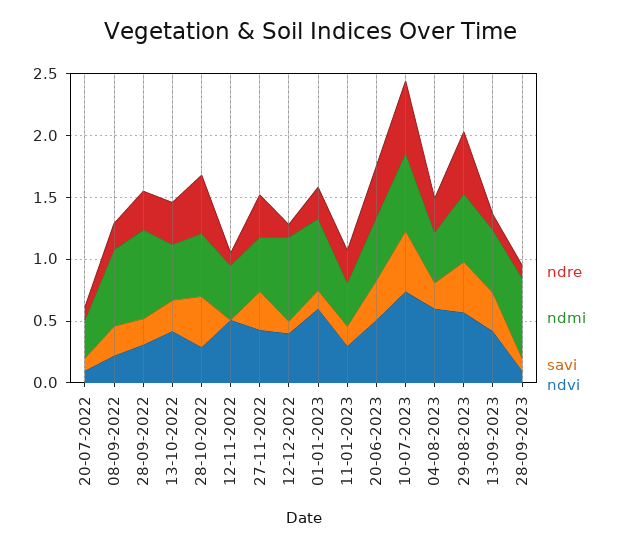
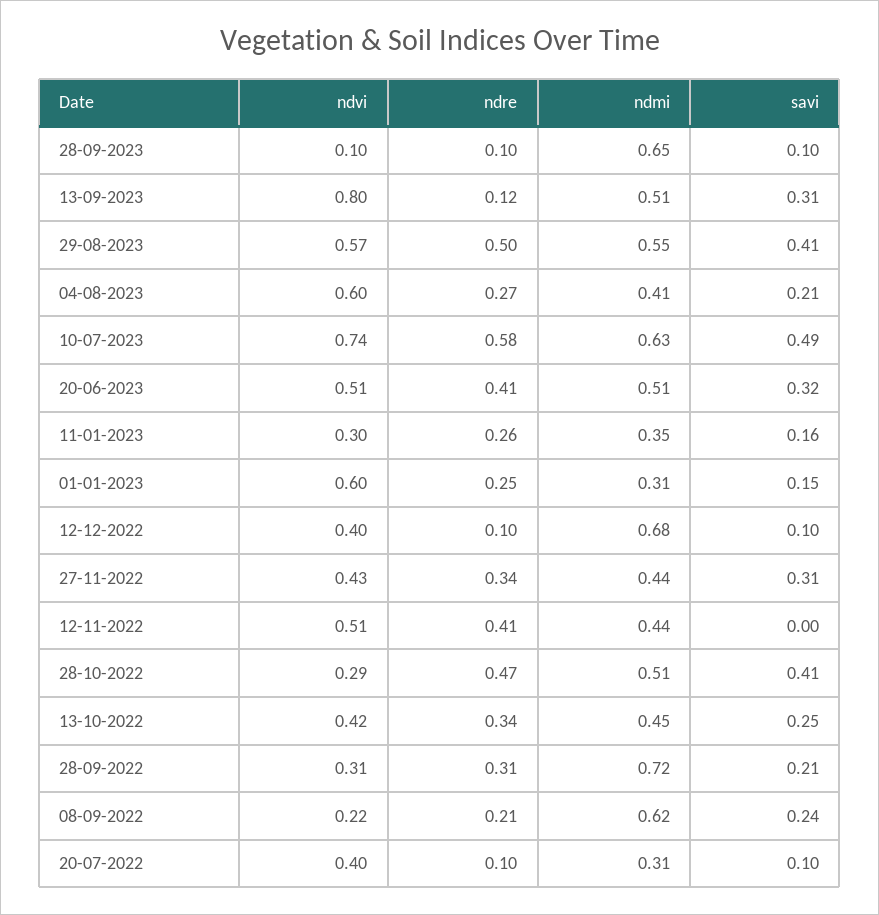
  {
    "ndre": {
      "20-07-2022": 0.1,
      "08-09-2022": 0.21,
      "28-09-2022": 0.31,
      "13-10-2022": 0.34,
      "28-10-2022": 0.47,
-     "12-11-2022": 0.1,
+     "12-11-2022": 0.41,
      "27-11-2022": 0.34,
      "12-12-2022": 0.1,
      "01-01-2023": 0.25,
      "11-01-2023": 0.26,
      "20-06-2023": 0.41,
      "10-07-2023": 0.58,
      "04-08-2023": 0.27,
      "29-08-2023": 0.5,
      "13-09-2023": 0.12,
      "28-09-2023": 0.1
    },
    "ndmi": {
      "20-07-2022": 0.31,
      "08-09-2022": 0.62,
      "28-09-2022": 0.72,
      "13-10-2022": 0.45,
      "28-10-2022": 0.51,
      "12-11-2022": 0.44,
      "27-11-2022": 0.44,
      "12-12-2022": 0.68,
-     "01-01-2023": 0.6,
+     "01-01-2023": 0.31,
      "11-01-2023": 0.35,
      "20-06-2023": 0.51,
      "10-07-2023": 0.63,
      "04-08-2023": 0.41,
      "29-08-2023": 0.55,
      "13-09-2023": 0.51,
      "28-09-2023": 0.65
    },
    "savi": {
      "20-07-2022": 0.1,
      "08-09-2022": 0.24,
      "28-09-2022": 0.21,
      "13-10-2022": 0.25,
      "28-10-2022": 0.41,
      "12-11-2022": 0,
      "27-11-2022": 0.31,
      "12-12-2022": 0.1,
      "01-01-2023": 0.15,
      "11-01-2023": 0.16,
      "20-06-2023": 0.32,
      "10-07-2023": 0.49,
      "04-08-2023": 0.21,
      "29-08-2023": 0.41,
      "13-09-2023": 0.31,
      "28-09-2023": 0.1
    },
    "ndvi": {
-     "20-07-2022": 0.1,
+     "20-07-2022": 0.4,
      "08-09-2022": 0.22,
      "28-09-2022": 0.31,
      "13-10-2022": 0.42,
      "28-10-2022": 0.29,
      "12-11-2022": 0.51,
      "27-11-2022": 0.43,
      "12-12-2022": 0.4,
      "01-01-2023": 0.6,
      "11-01-2023": 0.3,
      "20-06-2023": 0.51,
      "10-07-2023": 0.74,
      "04-08-2023": 0.6,
      "29-08-2023": 0.57,
-     "13-09-2023": 0.4,
+     "13-09-2023": 0.8,
      "28-09-2023": 0.1
    }
  }

